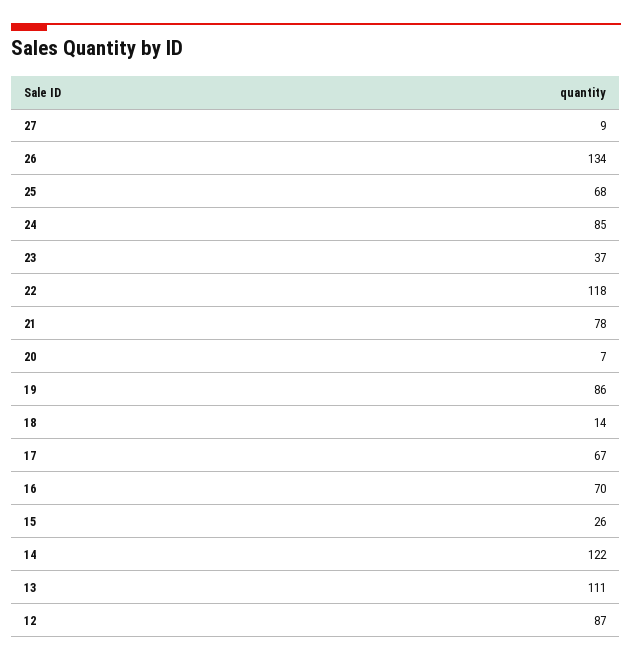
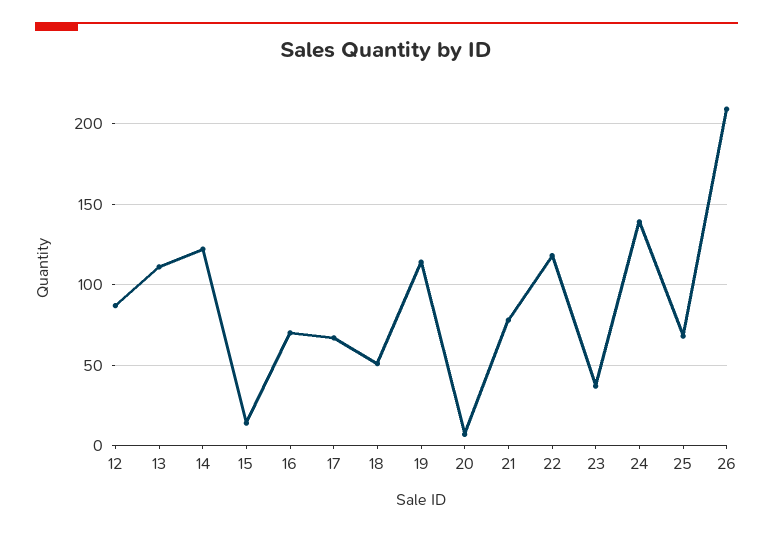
  {
-   "27": 9,
-   "26": 134,
+   "26": 210,
    "25": 68,
-   "24": 85,
+   "24": 140,
    "23": 37,
    "22": 118,
    "21": 78,
    "20": 7,
-   "19": 86,
+   "19": 115,
-   "18": 14,
+   "18": 50,
    "17": 67,
    "16": 70,
-   "15": 26,
+   "15": 15,
    "14": 122,
    "13": 111,
    "12": 87
  }

